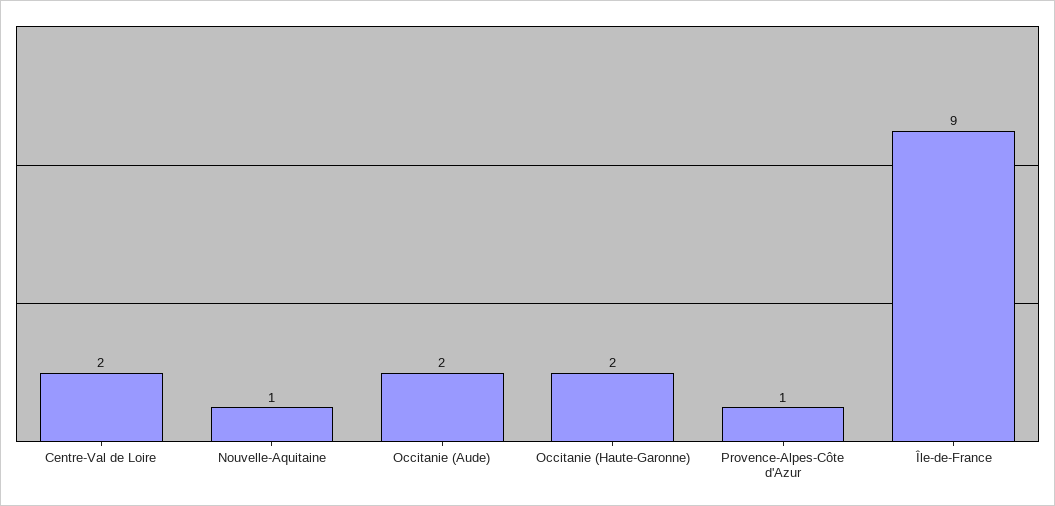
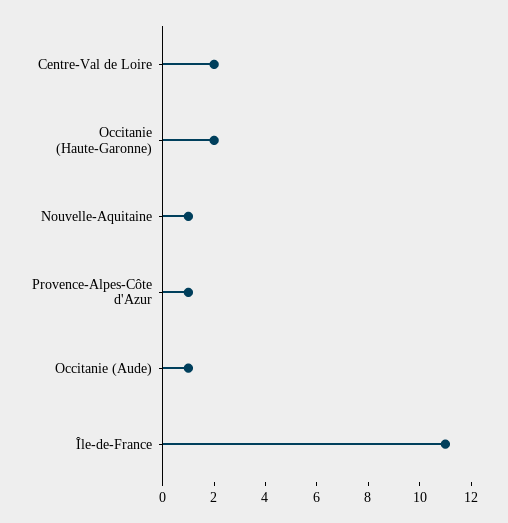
  {
    "Centre-Val de Loire": 2,
    "Nouvelle-Aquitaine": 1,
-   "Occitanie (Aude)": 2,
+   "Occitanie (Aude)": 1,
    "Occitanie (Haute-Garonne)": 2,
    "Provence-Alpes-Côte d'Azur": 1,
-   "Île-de-France": 9
+   "Île-de-France": 11
  }

